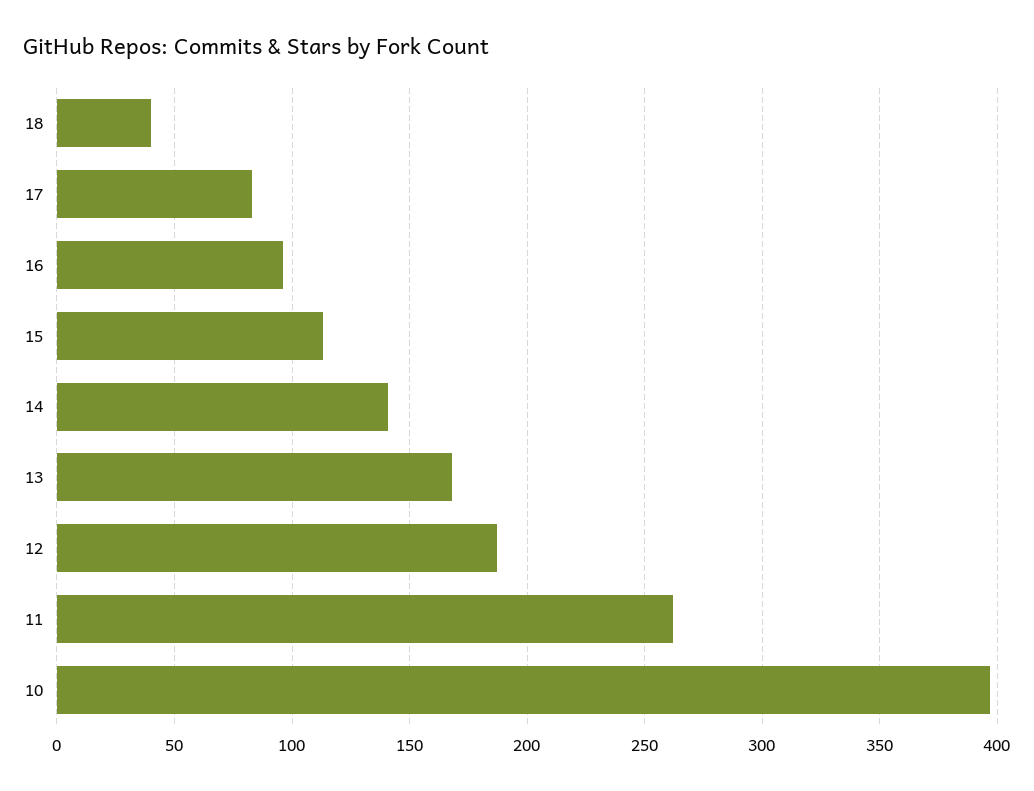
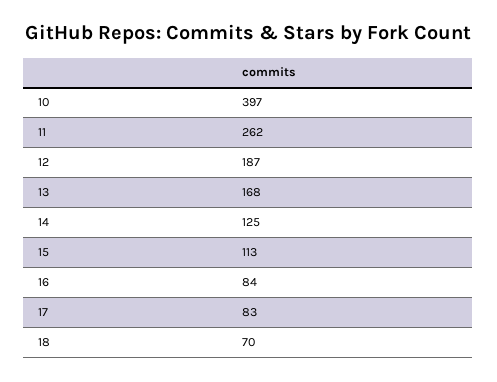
  {
-   "18": 40,
+   "18": 70,
    "17": 83,
-   "16": 95,
+   "16": 84,
    "15": 113,
-   "14": 140,
+   "14": 125,
    "13": 168,
    "12": 187,
    "11": 262,
    "10": 397
  }

